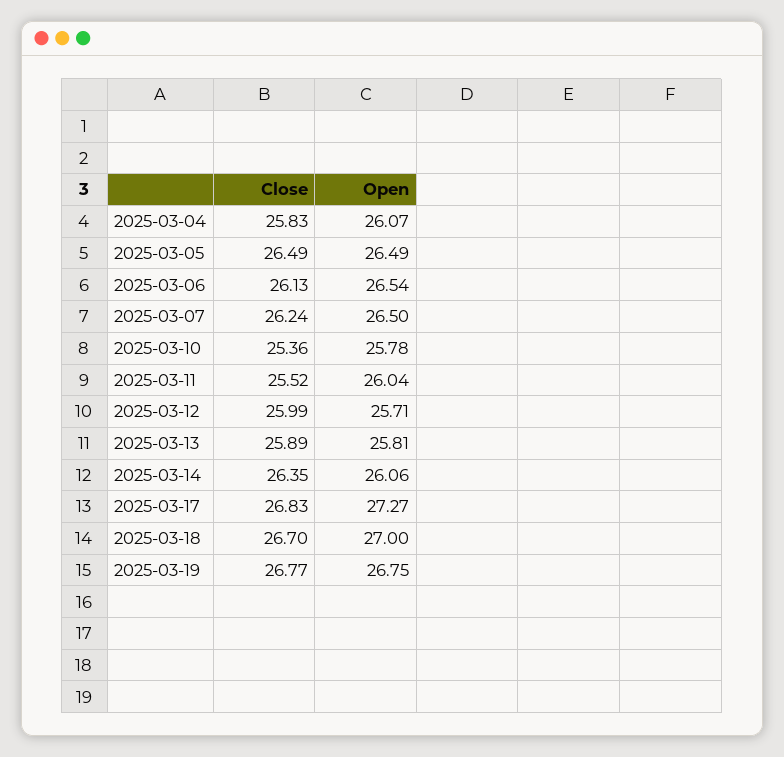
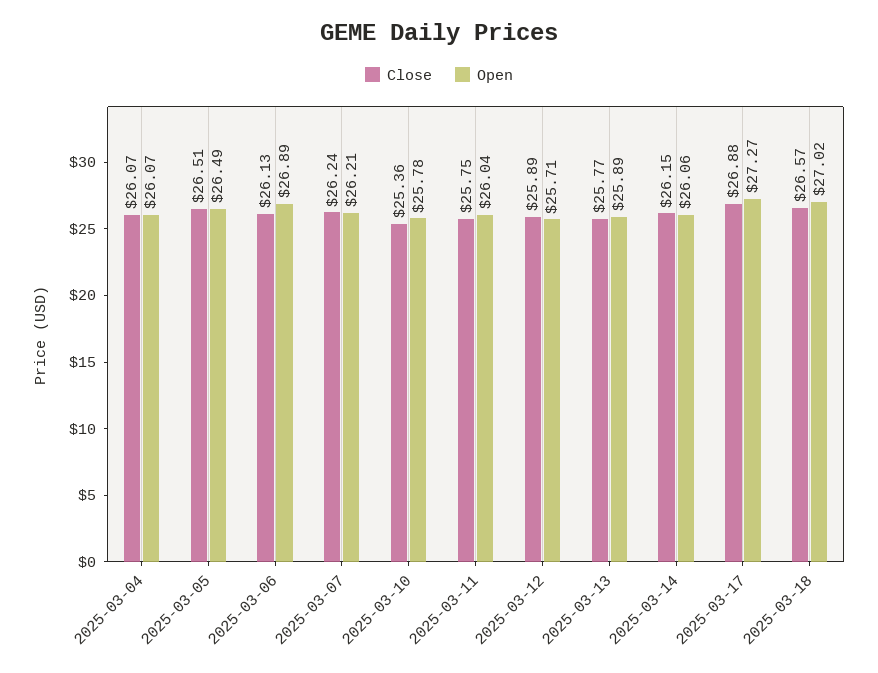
  {
    "Close": {
-     "2025-03-04": 25.83,
+     "2025-03-04": 26.07,
-     "2025-03-05": 26.49,
+     "2025-03-05": 26.51,
      "2025-03-06": 26.13,
      "2025-03-07": 26.24,
      "2025-03-10": 25.36,
-     "2025-03-11": 25.52,
+     "2025-03-11": 25.75,
-     "2025-03-12": 25.99,
+     "2025-03-12": 25.89,
-     "2025-03-13": 25.89,
+     "2025-03-13": 25.77,
-     "2025-03-14": 26.35,
+     "2025-03-14": 26.15,
-     "2025-03-17": 26.83,
+     "2025-03-17": 26.88,
-     "2025-03-18": 26.7,
+     "2025-03-18": 26.57
-     "2025-03-19": 26.77
    },
    "Open": {
      "2025-03-04": 26.07,
      "2025-03-05": 26.49,
-     "2025-03-06": 26.54,
+     "2025-03-06": 26.89,
-     "2025-03-07": 26.5,
+     "2025-03-07": 26.21,
      "2025-03-10": 25.78,
      "2025-03-11": 26.04,
      "2025-03-12": 25.71,
-     "2025-03-13": 25.81,
+     "2025-03-13": 25.89,
      "2025-03-14": 26.06,
      "2025-03-17": 27.27,
-     "2025-03-18": 27,
+     "2025-03-18": 27.02
-     "2025-03-19": 26.75
    }
  }

